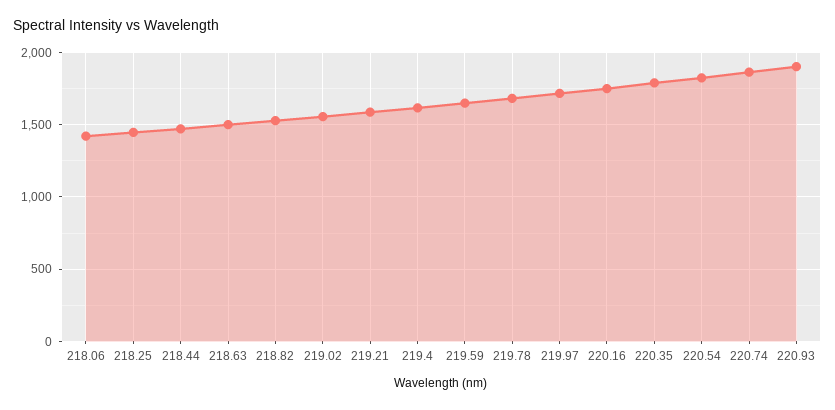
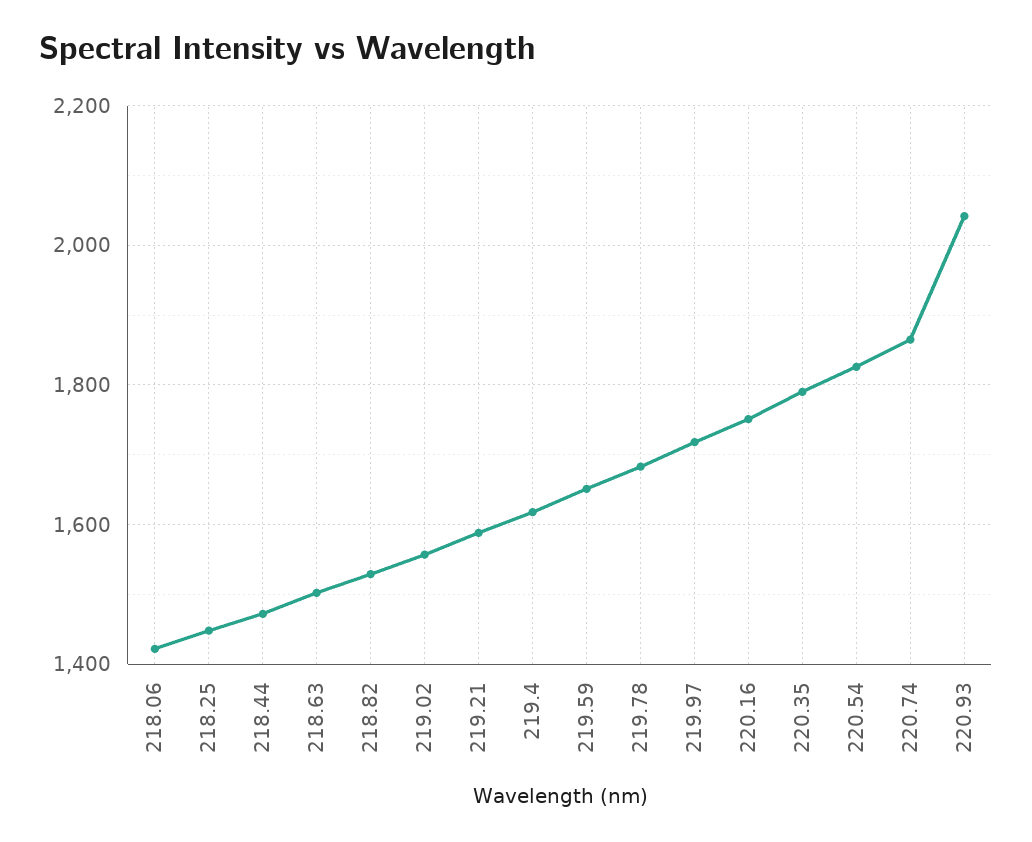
  {
    "218.06": 1420,
    "218.25": 1440,
    "218.44": 1480,
    "218.63": 1500,
    "218.82": 1520,
    "219.02": 1560,
    "219.21": 1580,
    "219.4": 1620,
    "219.59": 1660,
    "219.78": 1680,
    "219.97": 1720,
    "220.16": 1760,
    "220.35": 1800,
    "220.54": 1820,
    "220.74": 1860,
-   "220.93": 1900
+   "220.93": 2040
  }

